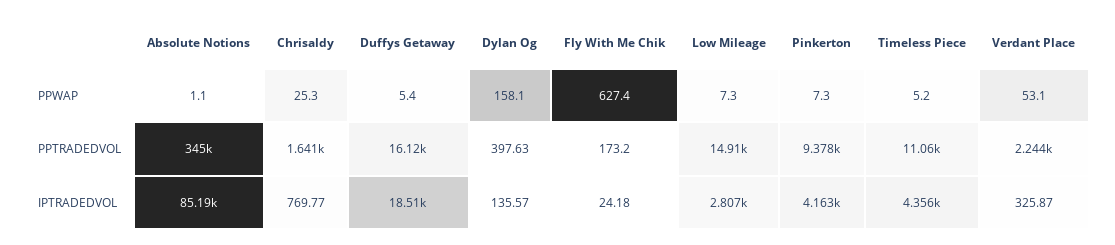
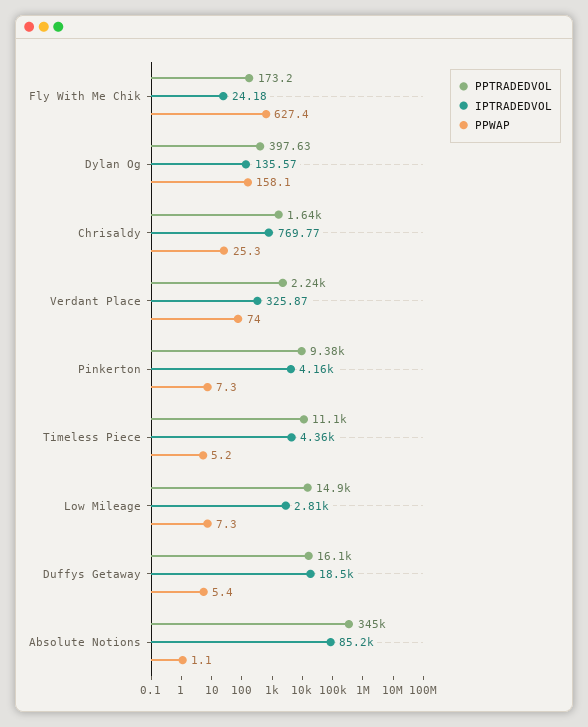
  {
    "PPWAP": {
      "Absolute Notions": 1.1,
      "Chrisaldy": 25.3,
      "Duffys Getaway": 5.4,
      "Dylan Og": 158.1,
      "Fly With Me Chik": 627.4,
      "Low Mileage": 7.3,
      "Pinkerton": 7.3,
      "Timeless Piece": 5.2,
-     "Verdant Place": 53.1
+     "Verdant Place": 74
    },
    "PPTRADEDVOL": {
      "Absolute Notions": 345000,
      "Chrisaldy": 1641,
      "Duffys Getaway": 16120,
      "Dylan Og": 397.63,
      "Fly With Me Chik": 173.2,
      "Low Mileage": 14910,
      "Pinkerton": 9378,
      "Timeless Piece": 11060,
      "Verdant Place": 2244
    },
    "IPTRADEDVOL": {
      "Absolute Notions": 85190,
      "Chrisaldy": 769.77,
      "Duffys Getaway": 18510,
      "Dylan Og": 135.57,
      "Fly With Me Chik": 24.18,
      "Low Mileage": 2807,
      "Pinkerton": 4163,
      "Timeless Piece": 4356,
      "Verdant Place": 325.87
    }
  }

